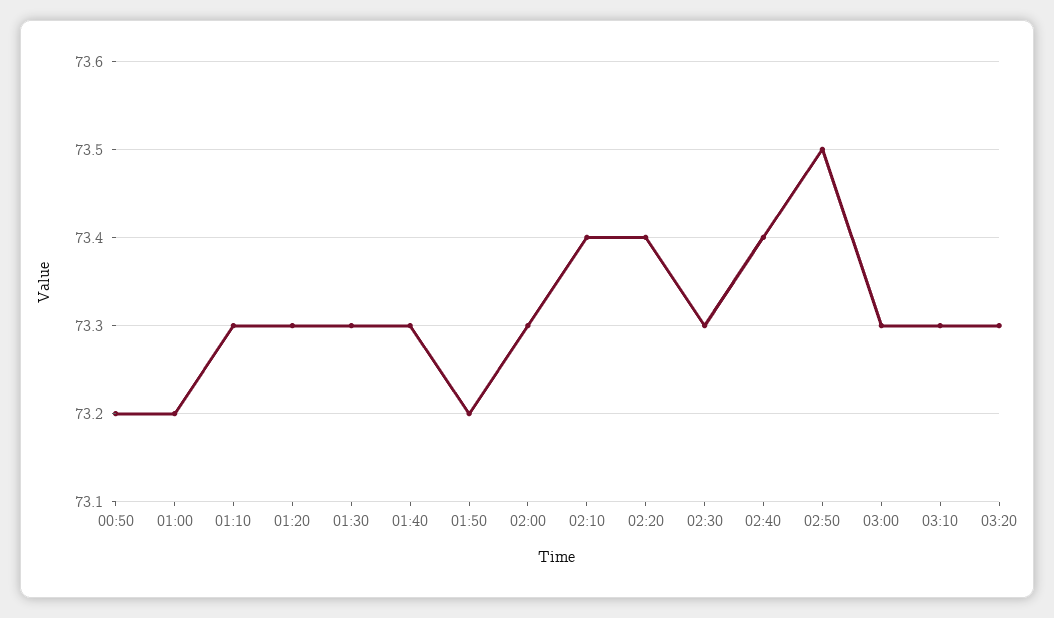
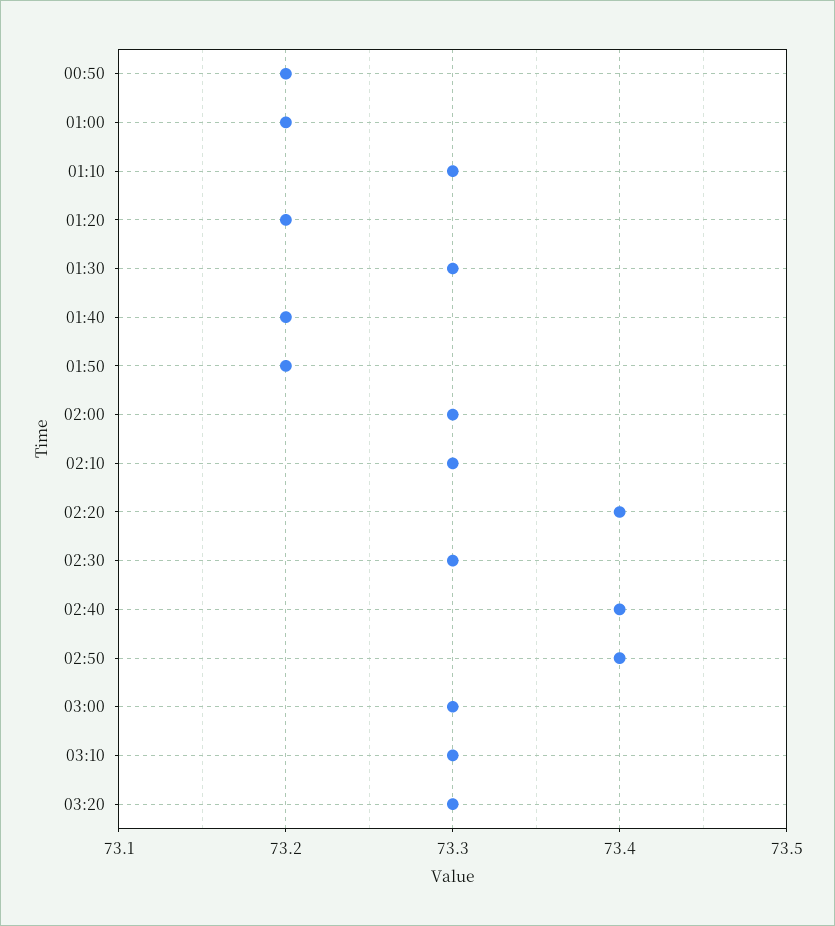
  {
    "00:50": 73.2,
    "01:00": 73.2,
    "01:10": 73.3,
-   "01:20": 73.3,
+   "01:20": 73.2,
    "01:30": 73.3,
-   "01:40": 73.3,
+   "01:40": 73.2,
    "01:50": 73.2,
    "02:00": 73.3,
-   "02:10": 73.4,
+   "02:10": 73.3,
    "02:20": 73.4,
    "02:30": 73.3,
    "02:40": 73.4,
-   "02:50": 73.5,
+   "02:50": 73.4,
    "03:00": 73.3,
    "03:10": 73.3,
    "03:20": 73.3
  }

